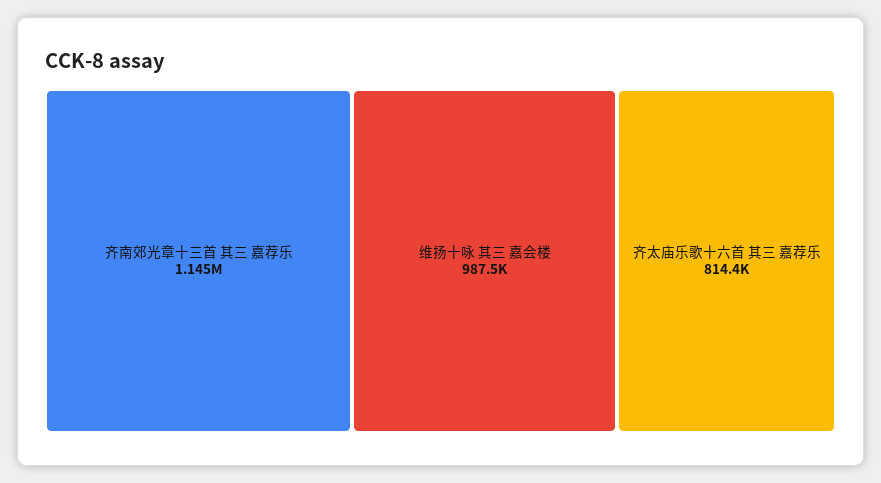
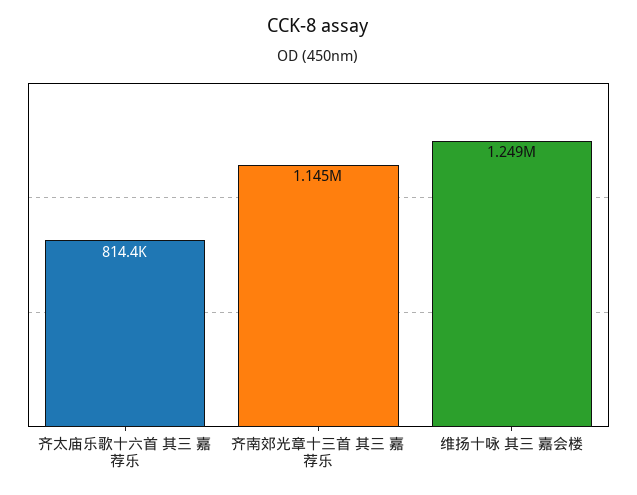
  {
    "齐南郊光章十三首 其三 嘉荐乐": 1145000,
-   "维扬十咏 其三 嘉会楼": 987500,
+   "维扬十咏 其三 嘉会楼": 1249000,
    "齐太庙乐歌十六首 其三 嘉荐乐": 814400
  }

